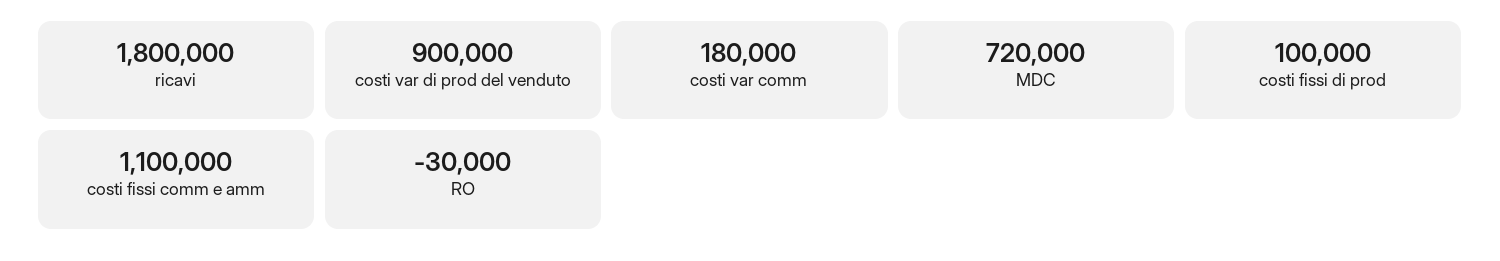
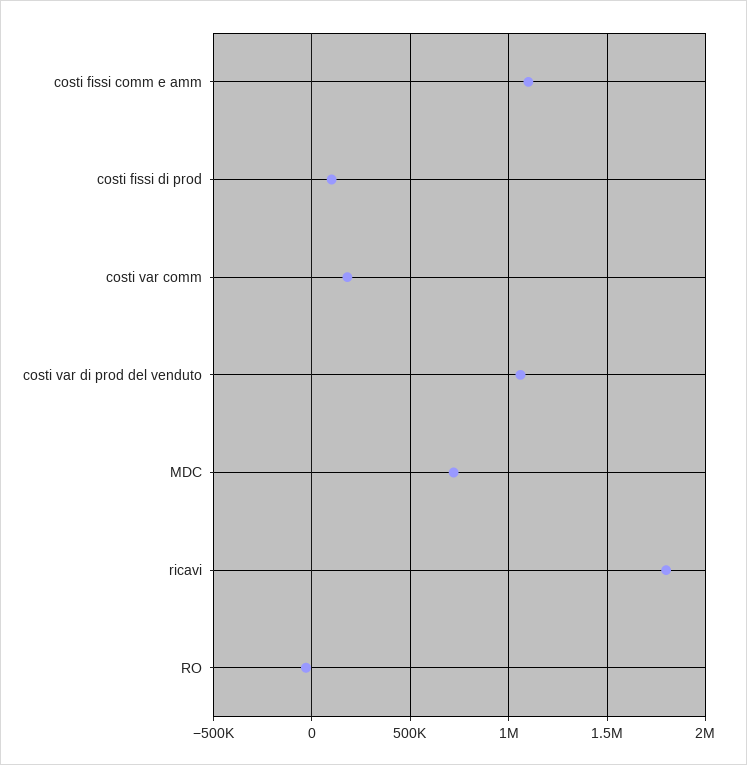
  {
    "ricavi": 1800000,
-   "costi var di prod del venduto": 900000,
+   "costi var di prod del venduto": 1050000,
    "costi var comm": 180000,
    "MDC": 720000,
    "costi fissi di prod": 100000,
    "costi fissi comm e amm": 1100000,
    "RO": -30000
  }

